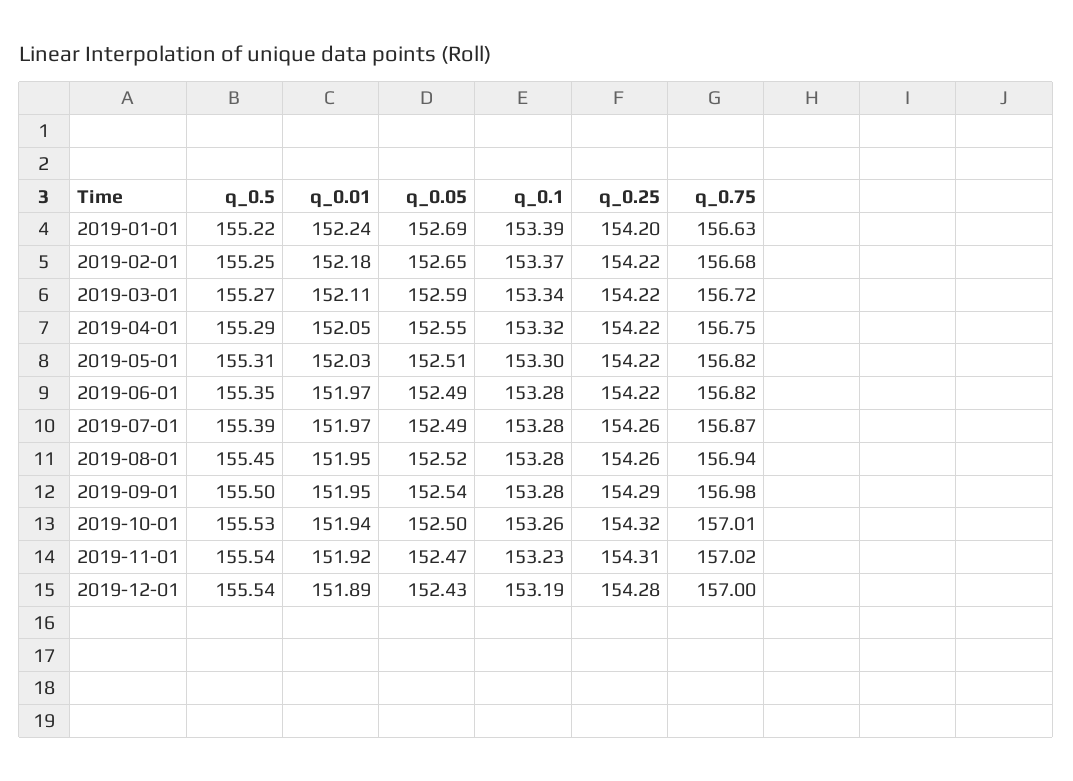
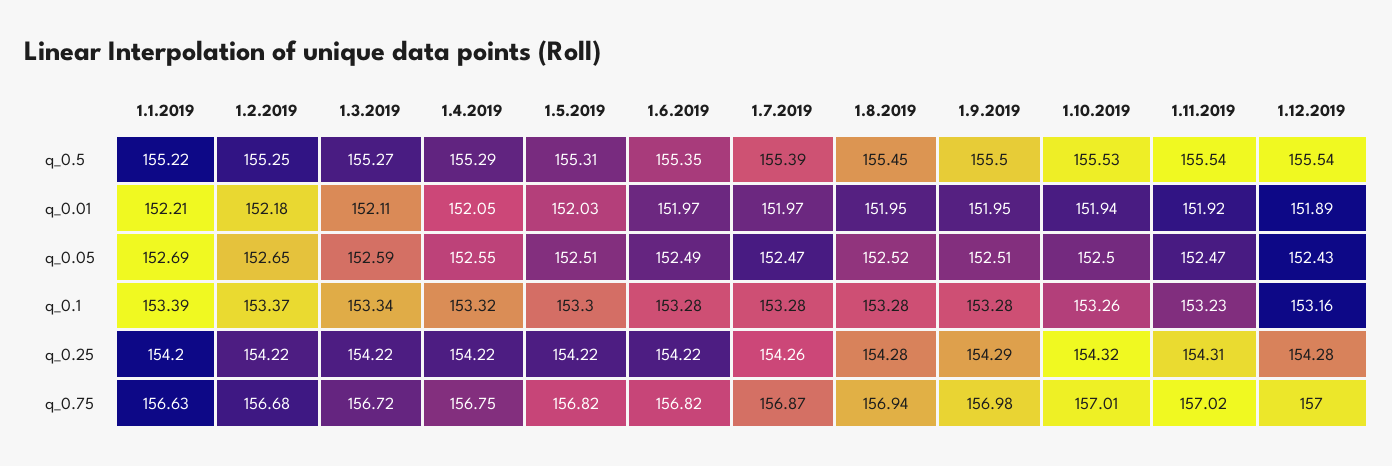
  {
    "q_0.5": {
      "2019-01-01": 155.22,
      "2019-02-01": 155.25,
      "2019-03-01": 155.27,
      "2019-04-01": 155.29,
      "2019-05-01": 155.31,
      "2019-06-01": 155.35,
      "2019-07-01": 155.39,
      "2019-08-01": 155.45,
      "2019-09-01": 155.5,
      "2019-10-01": 155.53,
      "2019-11-01": 155.54,
      "2019-12-01": 155.54
    },
    "q_0.01": {
-     "2019-01-01": 152.24,
+     "2019-01-01": 152.21,
      "2019-02-01": 152.18,
      "2019-03-01": 152.11,
      "2019-04-01": 152.05,
      "2019-05-01": 152.03,
      "2019-06-01": 151.97,
      "2019-07-01": 151.97,
      "2019-08-01": 151.95,
      "2019-09-01": 151.95,
      "2019-10-01": 151.94,
      "2019-11-01": 151.92,
      "2019-12-01": 151.89
    },
    "q_0.05": {
      "2019-01-01": 152.69,
      "2019-02-01": 152.65,
      "2019-03-01": 152.59,
      "2019-04-01": 152.55,
      "2019-05-01": 152.51,
      "2019-06-01": 152.49,
-     "2019-07-01": 152.49,
+     "2019-07-01": 152.47,
      "2019-08-01": 152.52,
-     "2019-09-01": 152.54,
+     "2019-09-01": 152.51,
      "2019-10-01": 152.5,
      "2019-11-01": 152.47,
      "2019-12-01": 152.43
    },
    "q_0.1": {
      "2019-01-01": 153.39,
      "2019-02-01": 153.37,
      "2019-03-01": 153.34,
      "2019-04-01": 153.32,
      "2019-05-01": 153.3,
      "2019-06-01": 153.28,
      "2019-07-01": 153.28,
      "2019-08-01": 153.28,
      "2019-09-01": 153.28,
      "2019-10-01": 153.26,
      "2019-11-01": 153.23,
-     "2019-12-01": 153.19
+     "2019-12-01": 153.16
    },
    "q_0.25": {
      "2019-01-01": 154.2,
      "2019-02-01": 154.22,
      "2019-03-01": 154.22,
      "2019-04-01": 154.22,
      "2019-05-01": 154.22,
      "2019-06-01": 154.22,
      "2019-07-01": 154.26,
-     "2019-08-01": 154.26,
+     "2019-08-01": 154.28,
      "2019-09-01": 154.29,
      "2019-10-01": 154.32,
      "2019-11-01": 154.31,
      "2019-12-01": 154.28
    },
    "q_0.75": {
      "2019-01-01": 156.63,
      "2019-02-01": 156.68,
      "2019-03-01": 156.72,
      "2019-04-01": 156.75,
      "2019-05-01": 156.82,
      "2019-06-01": 156.82,
      "2019-07-01": 156.87,
      "2019-08-01": 156.94,
      "2019-09-01": 156.98,
      "2019-10-01": 157.01,
      "2019-11-01": 157.02,
      "2019-12-01": 157
    }
  }

